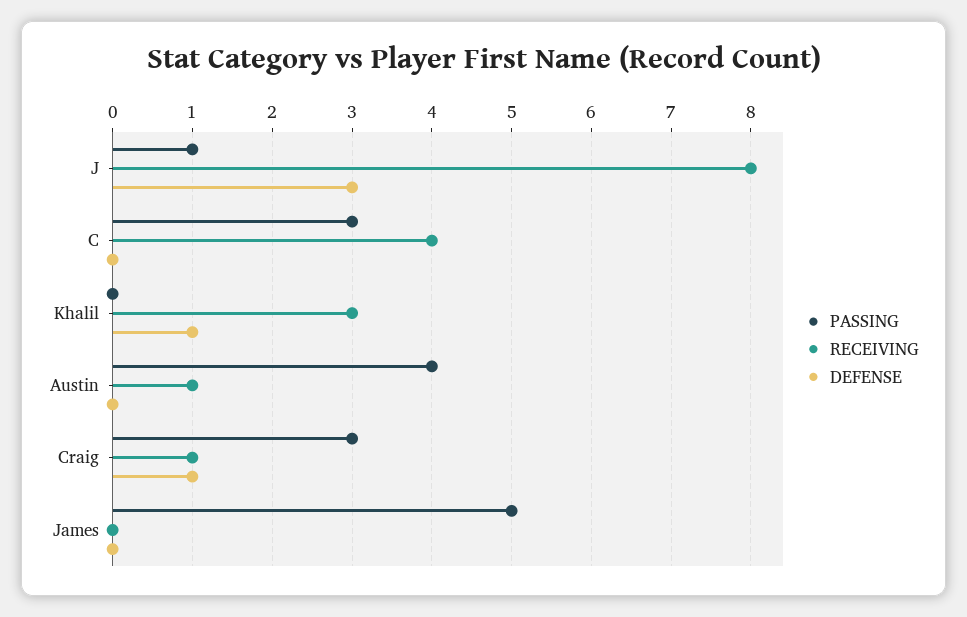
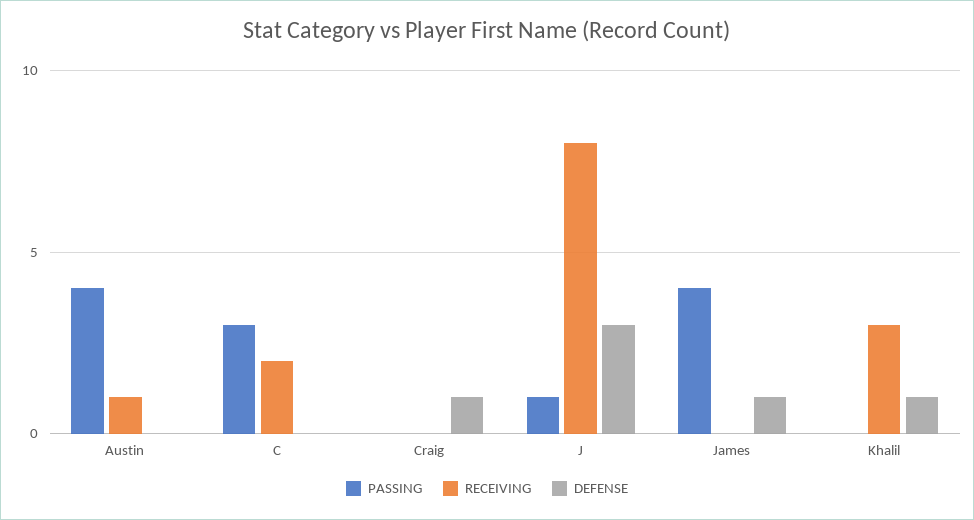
  {
    "PASSING": {
      "J": 1,
      "C": 3,
      "Khalil": 0,
      "Austin": 4,
-     "Craig": 3,
+     "Craig": 0,
-     "James": 5
+     "James": 4
    },
    "RECEIVING": {
      "J": 8,
-     "C": 4,
+     "C": 2,
      "Khalil": 3,
      "Austin": 1,
-     "Craig": 1,
+     "Craig": 0,
      "James": 0
    },
    "DEFENSE": {
      "J": 3,
      "C": 0,
      "Khalil": 1,
      "Austin": 0,
      "Craig": 1,
-     "James": 0
+     "James": 1
    }
  }

